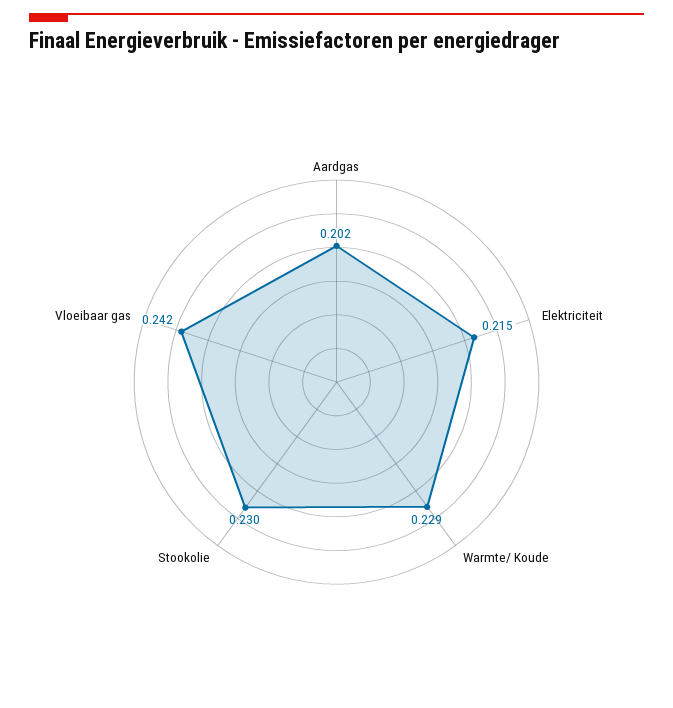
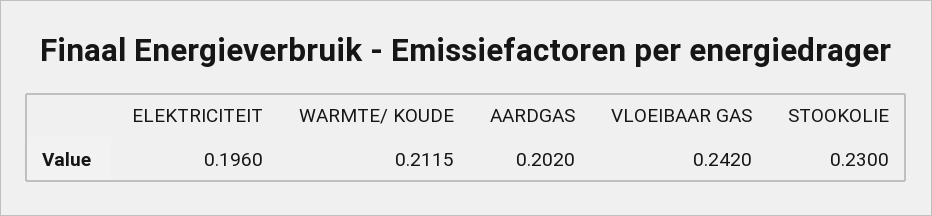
  {
    "Aardgas": 0.202,
-   "Elektriciteit": 0.215,
+   "Elektriciteit": 0.196,
-   "Warmte/ Koude": 0.229,
+   "Warmte/ Koude": 0.2115,
    "Stookolie": 0.23,
    "Vloeibaar gas": 0.242
  }

